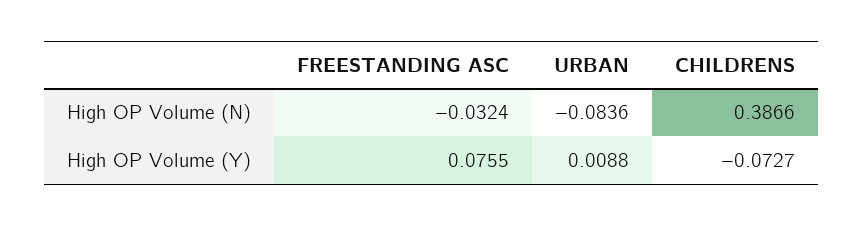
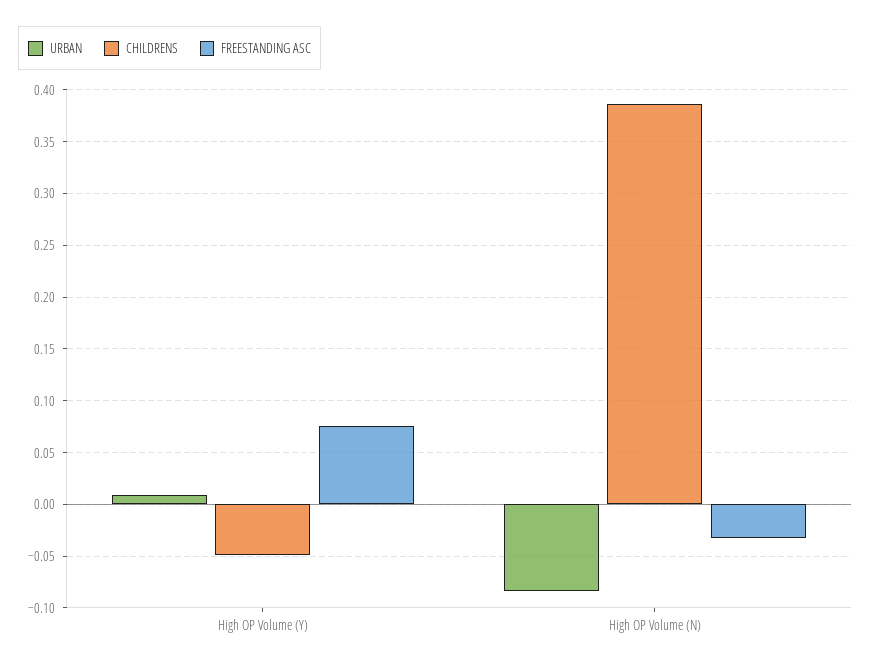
  {
    "FREESTANDING ASC": {
      "High OP Volume (N)": -0.0324,
      "High OP Volume (Y)": 0.0755
    },
    "URBAN": {
      "High OP Volume (N)": -0.0836,
      "High OP Volume (Y)": 0.0088
    },
    "CHILDRENS": {
      "High OP Volume (N)": 0.3866,
-     "High OP Volume (Y)": -0.0727
+     "High OP Volume (Y)": -0.05
    }
  }

